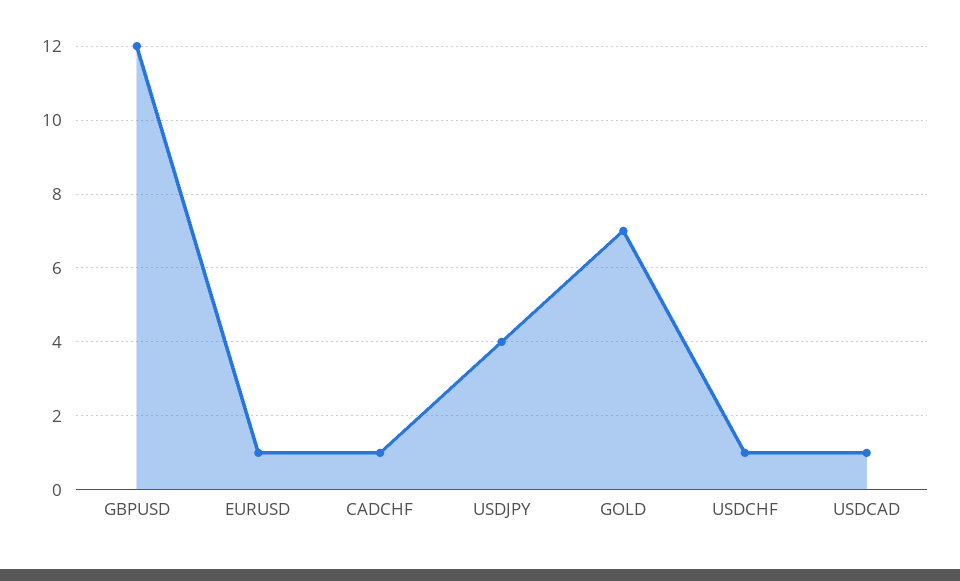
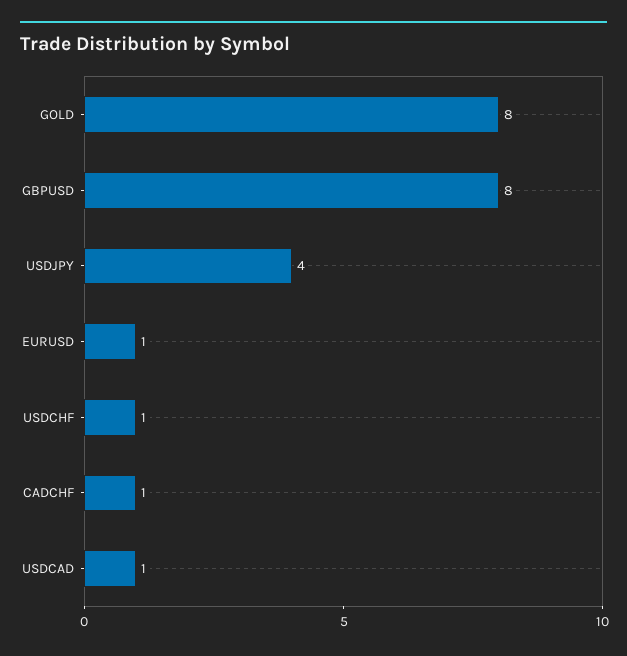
  {
-   "GBPUSD": 12,
+   "GBPUSD": 8,
    "EURUSD": 1,
    "CADCHF": 1,
    "USDJPY": 4,
-   "GOLD": 7,
+   "GOLD": 8,
    "USDCHF": 1,
    "USDCAD": 1
  }

